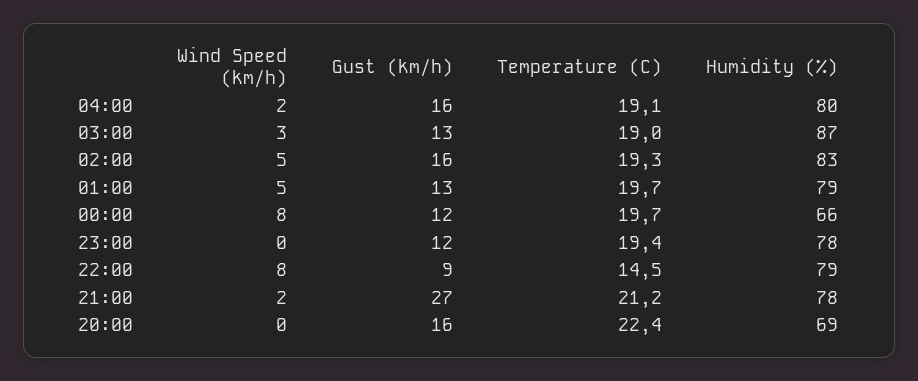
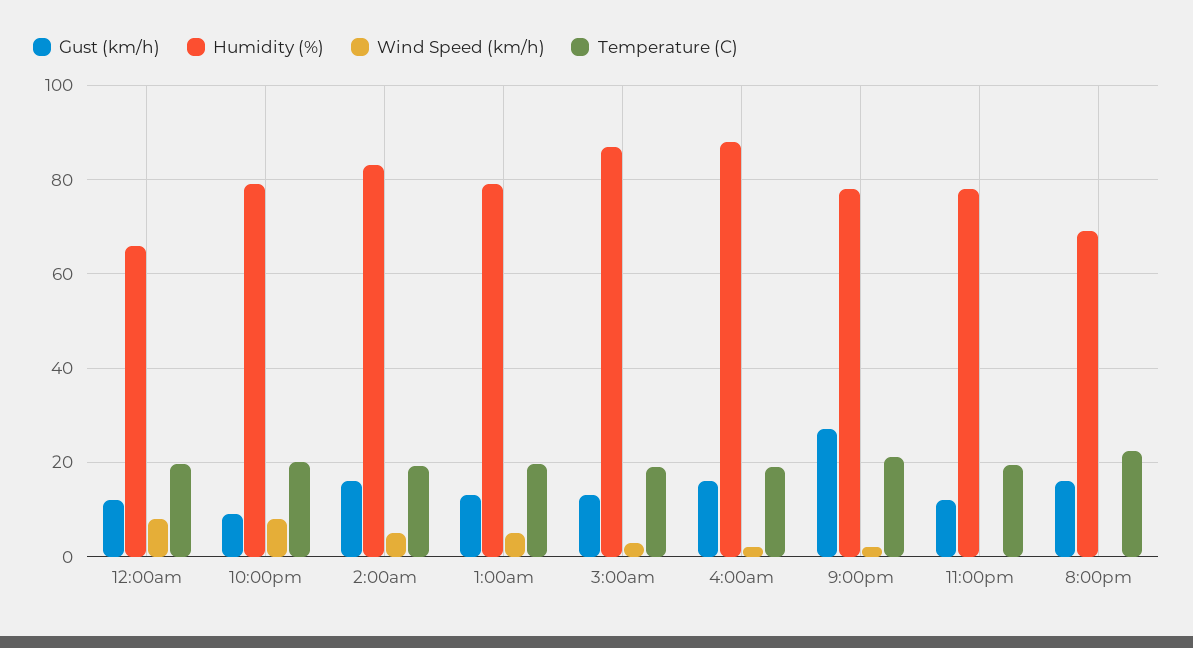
  {
    "Wind Speed (km/h)": {
      "04:00": 2,
      "03:00": 3,
      "02:00": 5,
      "01:00": 5,
      "00:00": 8,
      "23:00": 0,
      "22:00": 8,
      "21:00": 2,
      "20:00": 0
    },
    "Gust (km/h)": {
      "04:00": 16,
      "03:00": 13,
      "02:00": 16,
      "01:00": 13,
      "00:00": 12,
      "23:00": 12,
      "22:00": 9,
      "21:00": 27,
      "20:00": 16
    },
    "Temperature (C)": {
      "04:00": 19.1,
      "03:00": 19,
      "02:00": 19.3,
      "01:00": 19.7,
      "00:00": 19.7,
      "23:00": 19.4,
-     "22:00": 14.5,
+     "22:00": 20,
      "21:00": 21.2,
      "20:00": 22.4
    },
    "Humidity (%)": {
-     "04:00": 80,
+     "04:00": 88,
      "03:00": 87,
      "02:00": 83,
      "01:00": 79,
      "00:00": 66,
      "23:00": 78,
      "22:00": 79,
      "21:00": 78,
      "20:00": 69
    }
  }

